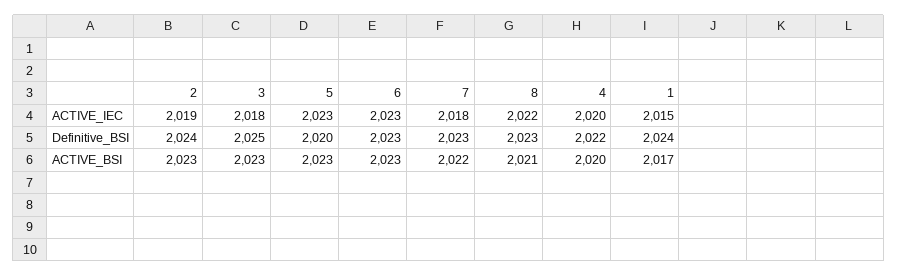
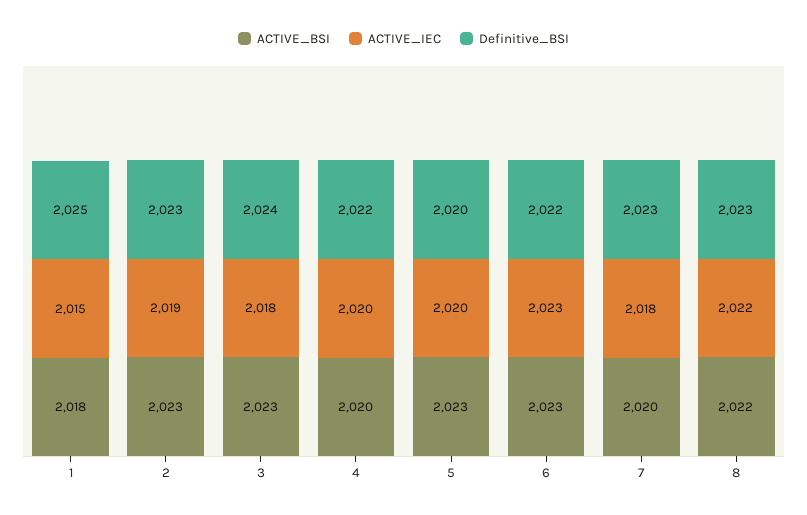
  {
    "ACTIVE_IEC": {
      "2": 2019,
      "3": 2018,
-     "5": 2023,
+     "5": 2020,
      "6": 2023,
      "7": 2018,
      "8": 2022,
      "4": 2020,
      "1": 2015
    },
    "Definitive_BSI": {
-     "2": 2024,
+     "2": 2023,
-     "3": 2025,
+     "3": 2024,
      "5": 2020,
-     "6": 2023,
+     "6": 2022,
      "7": 2023,
      "8": 2023,
      "4": 2022,
-     "1": 2024
+     "1": 2025
    },
    "ACTIVE_BSI": {
      "2": 2023,
      "3": 2023,
      "5": 2023,
      "6": 2023,
-     "7": 2022,
+     "7": 2020,
-     "8": 2021,
+     "8": 2022,
      "4": 2020,
-     "1": 2017
+     "1": 2018
    }
  }

